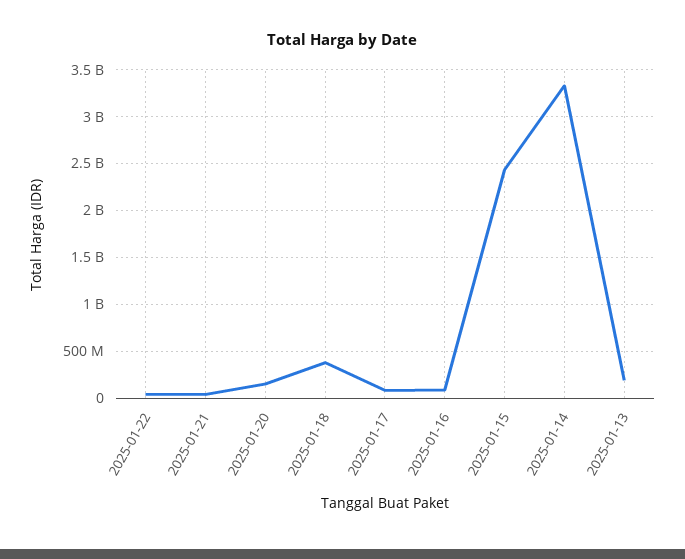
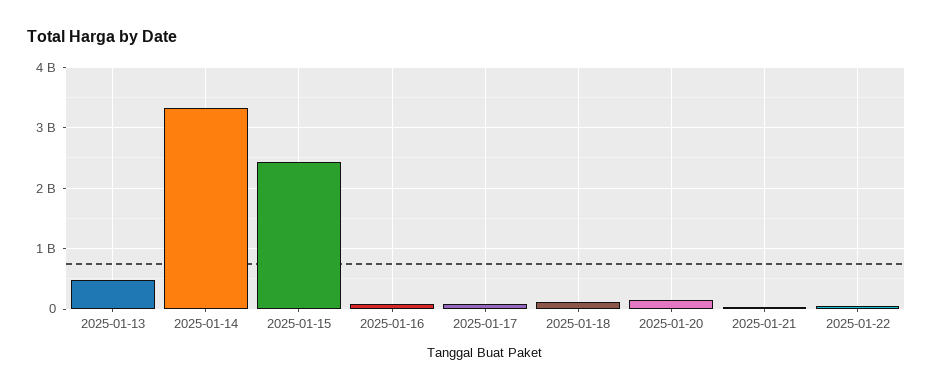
  {
    "2025-01-22": 0,
    "2025-01-21": 0,
    "2025-01-20": 200000000,
-   "2025-01-18": 400000000,
+   "2025-01-18": 100000000,
    "2025-01-17": 100000000,
    "2025-01-16": 100000000,
    "2025-01-15": 2400000000,
    "2025-01-14": 3300000000,
-   "2025-01-13": 200000000
+   "2025-01-13": 500000000
  }

